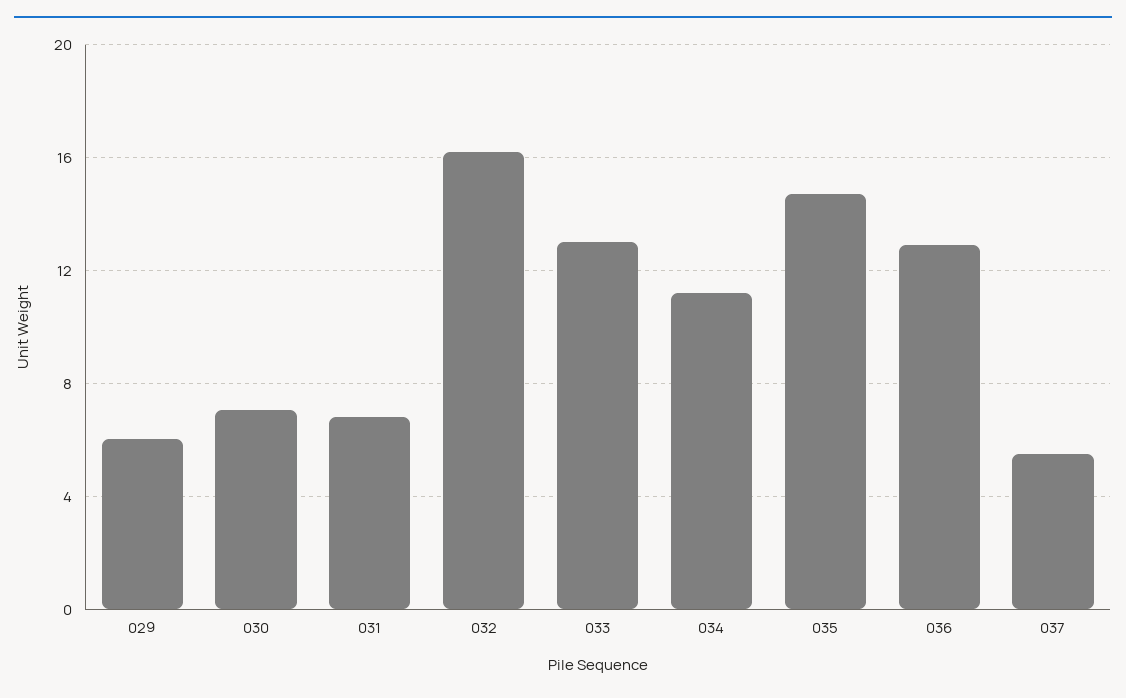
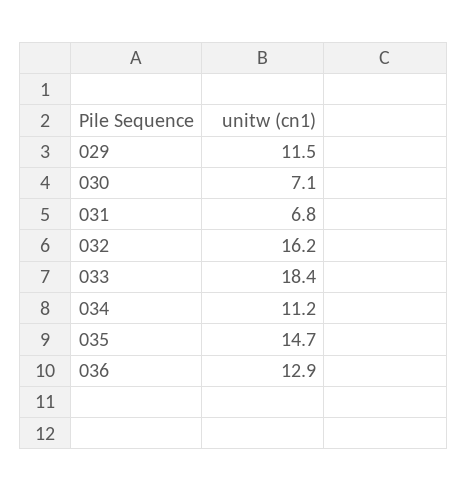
  {
-   "029": 6,
+   "029": 11.5,
    "030": 7.1,
    "031": 6.8,
    "032": 16.2,
-   "033": 13,
+   "033": 18.4,
    "034": 11.2,
    "035": 14.7,
-   "036": 12.9,
+   "036": 12.9
-   "037": 5.5
  }

